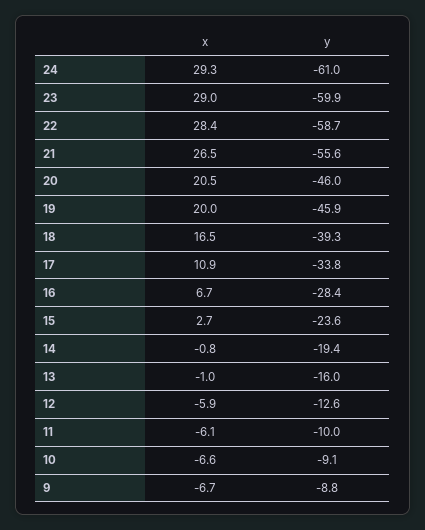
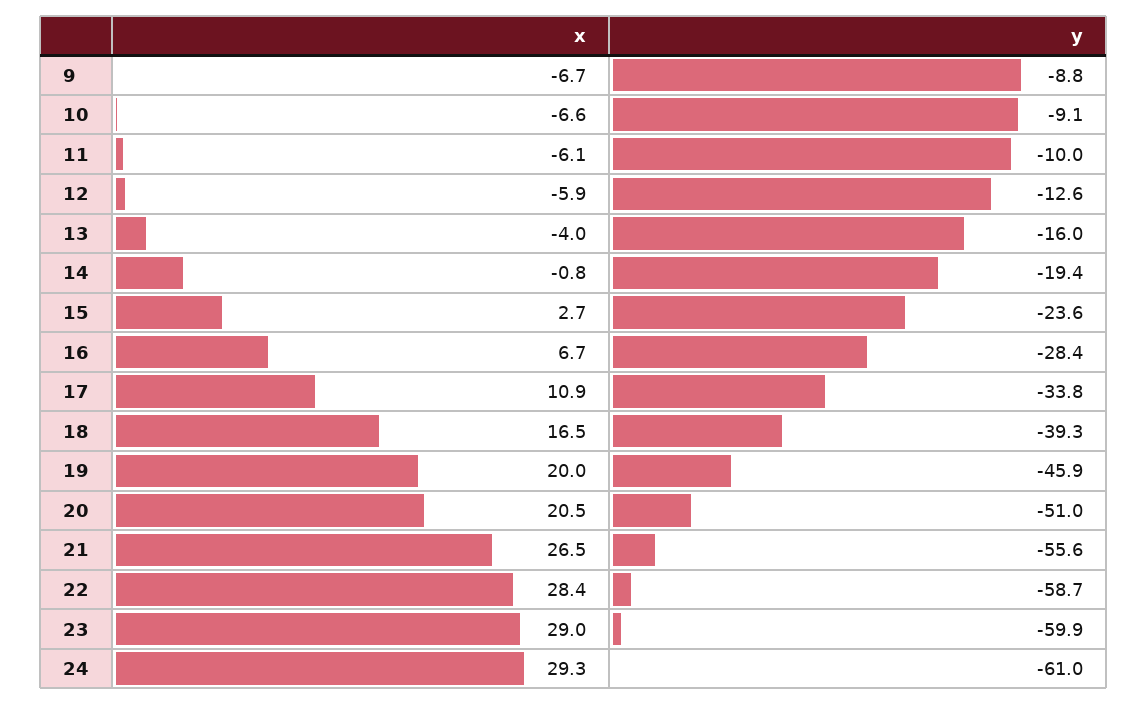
  {
    "x": {
      "24": 29.3,
      "23": 29,
      "22": 28.4,
      "21": 26.5,
      "20": 20.5,
      "19": 20,
      "18": 16.5,
      "17": 10.9,
      "16": 6.7,
      "15": 2.7,
      "14": -0.8,
-     "13": -1,
+     "13": -4,
      "12": -5.9,
      "11": -6.1,
      "10": -6.6,
      "9": -6.7
    },
    "y": {
      "24": -61,
      "23": -59.9,
      "22": -58.7,
      "21": -55.6,
-     "20": -46,
+     "20": -51,
      "19": -45.9,
      "18": -39.3,
      "17": -33.8,
      "16": -28.4,
      "15": -23.6,
      "14": -19.4,
      "13": -16,
      "12": -12.6,
      "11": -10,
      "10": -9.1,
      "9": -8.8
    }
  }

